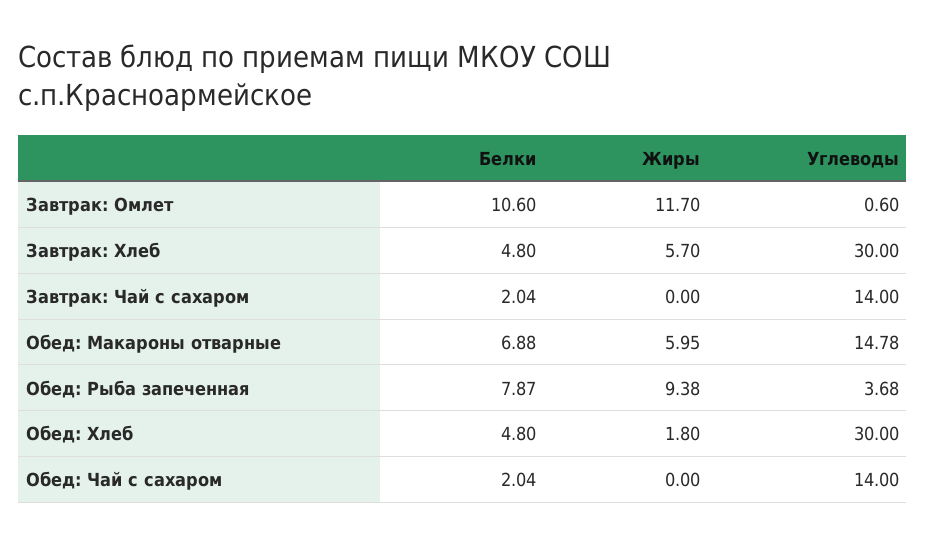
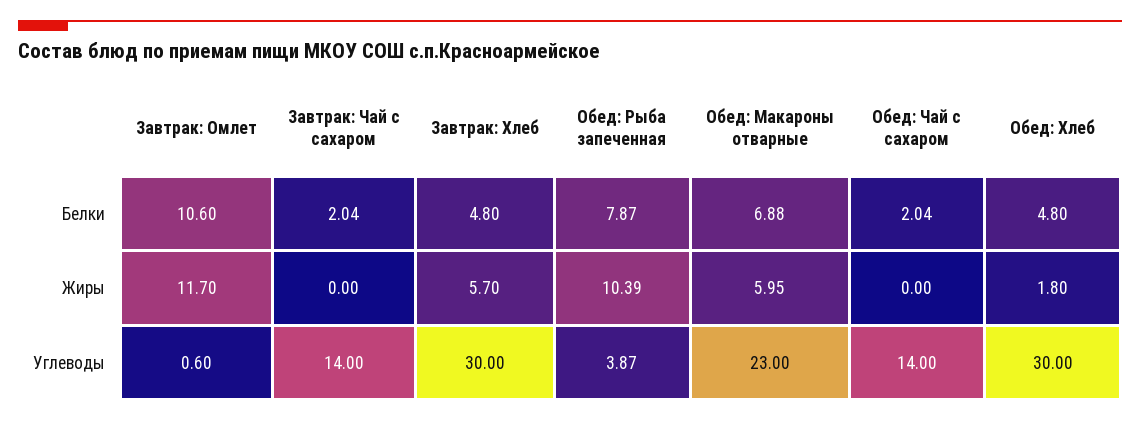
  {
    "Белки": {
      "Завтрак: Омлет": 10.6,
      "Завтрак: Хлеб": 4.8,
      "Завтрак: Чай с сахаром": 2.04,
      "Обед: Макароны отварные": 6.88,
      "Обед: Рыба запеченная": 7.87,
      "Обед: Хлеб": 4.8,
      "Обед: Чай с сахаром": 2.04
    },
    "Жиры": {
      "Завтрак: Омлет": 11.7,
      "Завтрак: Хлеб": 5.7,
      "Завтрак: Чай с сахаром": 0,
      "Обед: Макароны отварные": 5.95,
-     "Обед: Рыба запеченная": 9.38,
+     "Обед: Рыба запеченная": 10.39,
      "Обед: Хлеб": 1.8,
      "Обед: Чай с сахаром": 0
    },
    "Углеводы": {
      "Завтрак: Омлет": 0.6,
      "Завтрак: Хлеб": 30,
      "Завтрак: Чай с сахаром": 14,
-     "Обед: Макароны отварные": 14.78,
+     "Обед: Макароны отварные": 23,
-     "Обед: Рыба запеченная": 3.68,
+     "Обед: Рыба запеченная": 3.87,
      "Обед: Хлеб": 30,
      "Обед: Чай с сахаром": 14
    }
  }

